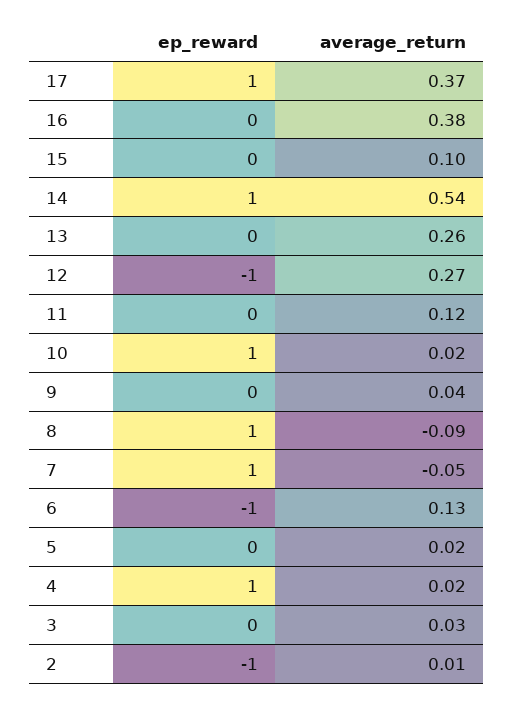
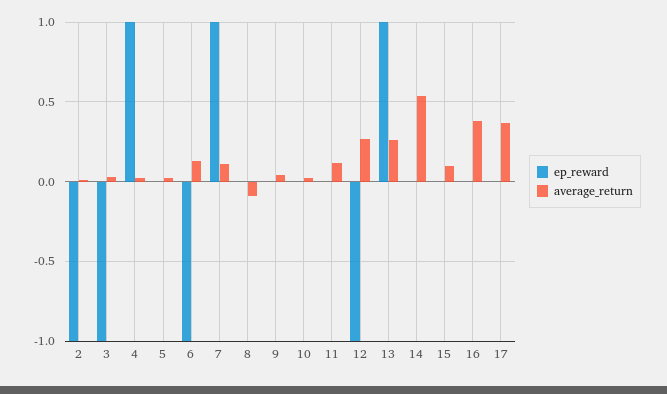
  {
    "ep_reward": {
-     "17": 1,
+     "17": 0,
      "16": 0,
      "15": 0,
-     "14": 1,
+     "14": 0,
-     "13": 0,
+     "13": 1,
      "12": -1,
      "11": 0,
-     "10": 1,
+     "10": 0,
      "9": 0,
-     "8": 1,
+     "8": 0,
      "7": 1,
      "6": -1,
      "5": 0,
      "4": 1,
-     "3": 0,
+     "3": -1,
      "2": -1
    },
    "average_return": {
      "17": 0.37,
      "16": 0.38,
      "15": 0.1,
      "14": 0.54,
      "13": 0.26,
      "12": 0.27,
      "11": 0.12,
      "10": 0.02,
      "9": 0.04,
      "8": -0.09,
-     "7": -0.05,
+     "7": 0.1,
      "6": 0.13,
      "5": 0.02,
      "4": 0.02,
      "3": 0.03,
      "2": 0.01
    }
  }

